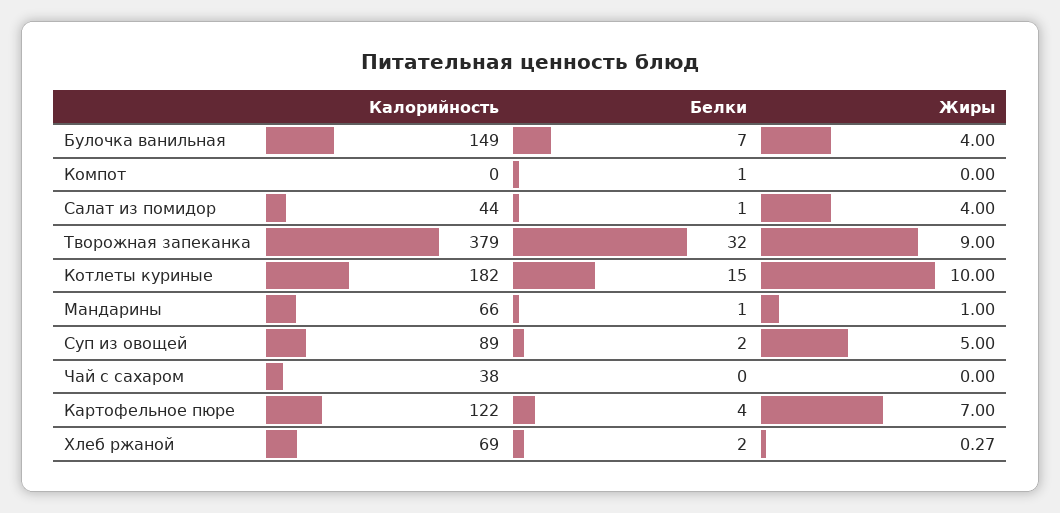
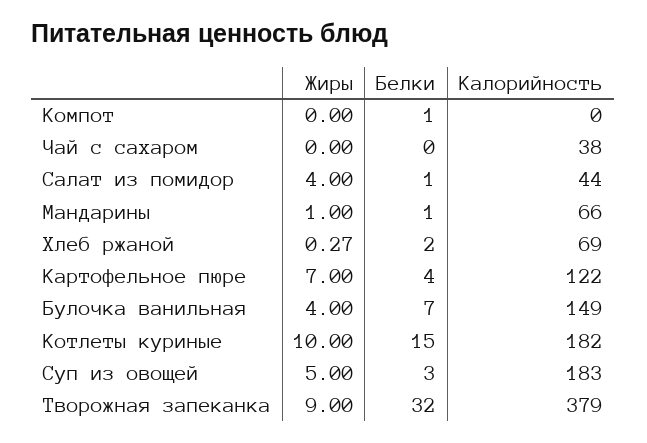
  {
    "Калорийность": {
      "Булочка ванильная": 149,
      "Компот": 0,
      "Салат из помидор": 44,
      "Творожная запеканка": 379,
      "Котлеты куриные": 182,
      "Мандарины": 66,
-     "Суп из овощей": 89,
+     "Суп из овощей": 183,
      "Чай с сахаром": 38,
      "Картофельное пюре": 122,
      "Хлеб ржаной": 69
    },
    "Белки": {
      "Булочка ванильная": 7,
      "Компот": 1,
      "Салат из помидор": 1,
      "Творожная запеканка": 32,
      "Котлеты куриные": 15,
      "Мандарины": 1,
-     "Суп из овощей": 2,
+     "Суп из овощей": 3,
      "Чай с сахаром": 0,
      "Картофельное пюре": 4,
      "Хлеб ржаной": 2
    },
    "Жиры": {
      "Булочка ванильная": 4,
      "Компот": 0,
      "Салат из помидор": 4,
      "Творожная запеканка": 9,
      "Котлеты куриные": 10,
      "Мандарины": 1,
      "Суп из овощей": 5,
      "Чай с сахаром": 0,
      "Картофельное пюре": 7,
      "Хлеб ржаной": 0.27
    }
  }

